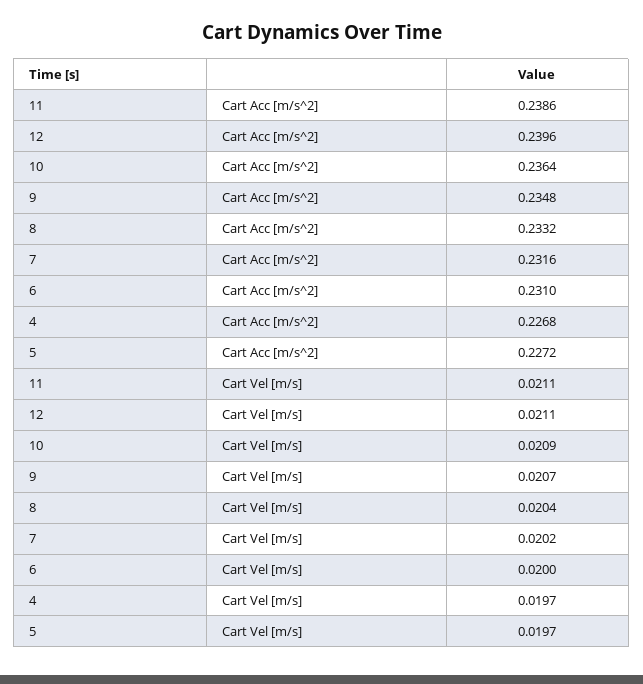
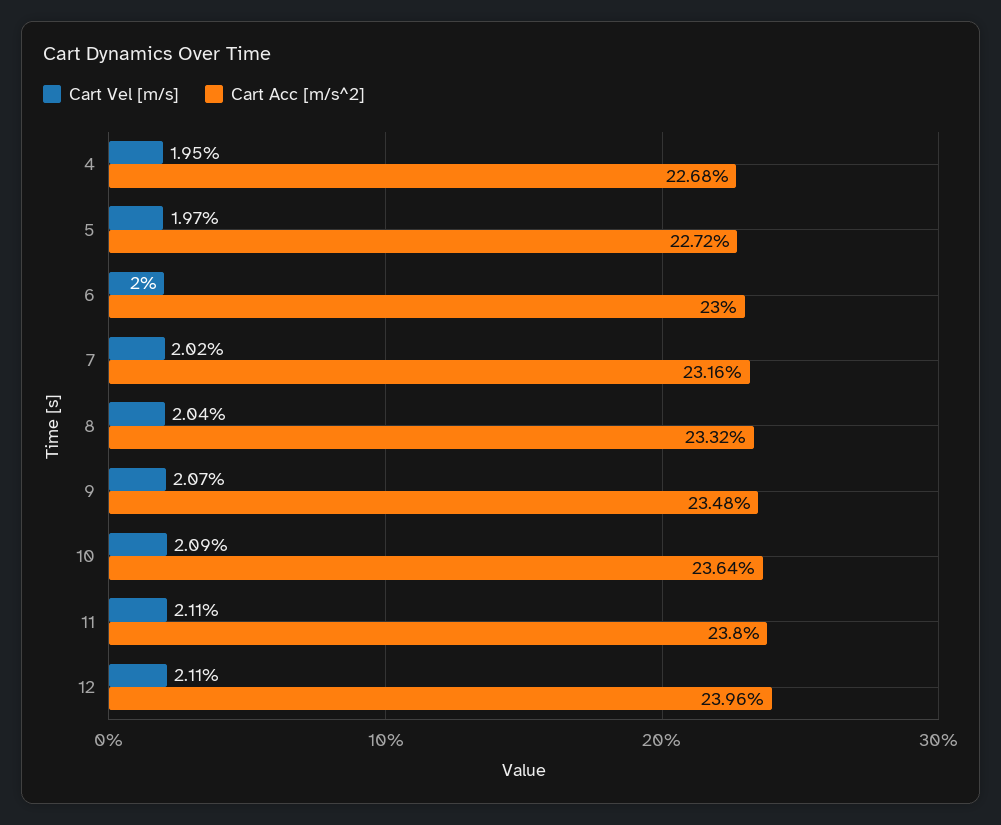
  {
    "Cart Acc [m/s^2]": {
-     "11": 0.2386,
+     "11": 0.238,
      "12": 0.2396,
      "10": 0.2364,
      "9": 0.2348,
      "8": 0.2332,
      "7": 0.2316,
-     "6": 0.231,
+     "6": 0.23,
      "4": 0.2268,
      "5": 0.2272
    },
    "Cart Vel [m/s]": {
      "11": 0.0211,
      "12": 0.0211,
      "10": 0.0209,
      "9": 0.0207,
      "8": 0.0204,
      "7": 0.0202,
      "6": 0.02,
-     "4": 0.0197,
+     "4": 0.0195,
      "5": 0.0197
    }
  }

